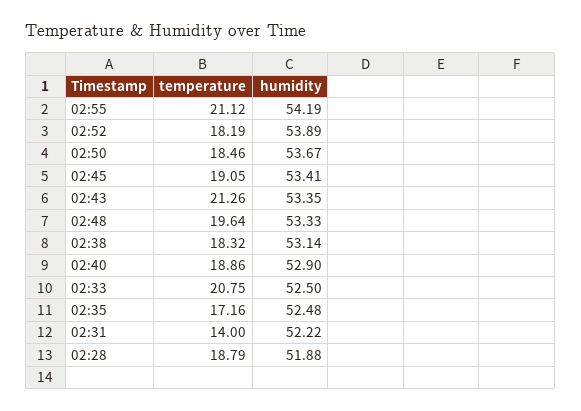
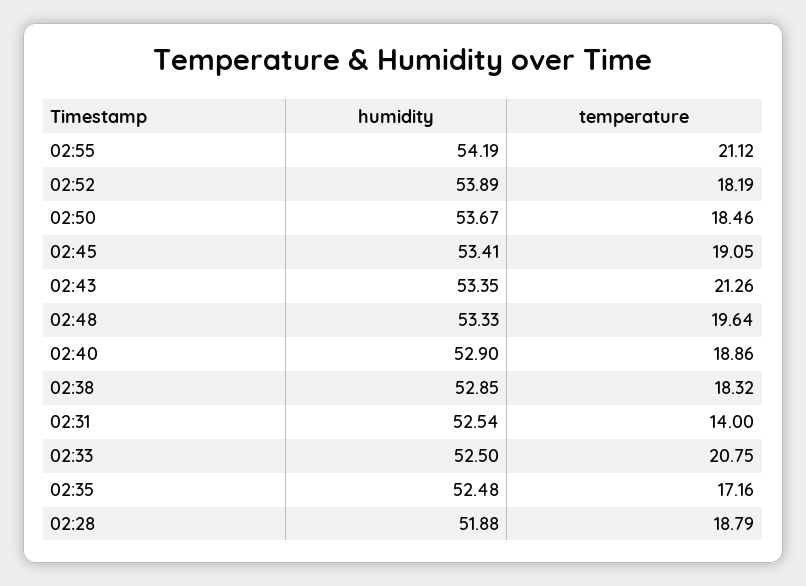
  {
    "temperature": {
      "02:55": 21.12,
      "02:52": 18.19,
      "02:50": 18.46,
      "02:45": 19.05,
      "02:43": 21.26,
      "02:48": 19.64,
      "02:38": 18.32,
      "02:40": 18.86,
      "02:33": 20.75,
      "02:35": 17.16,
      "02:31": 14,
      "02:28": 18.79
    },
    "humidity": {
      "02:55": 54.19,
      "02:52": 53.89,
      "02:50": 53.67,
      "02:45": 53.41,
      "02:43": 53.35,
      "02:48": 53.33,
-     "02:38": 53.14,
+     "02:38": 52.85,
      "02:40": 52.9,
      "02:33": 52.5,
      "02:35": 52.48,
-     "02:31": 52.22,
+     "02:31": 52.54,
      "02:28": 51.88
    }
  }

